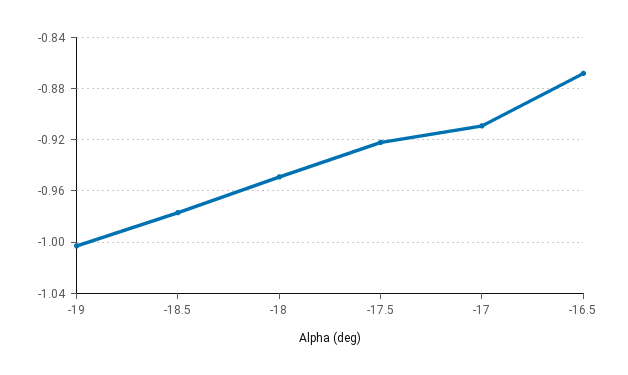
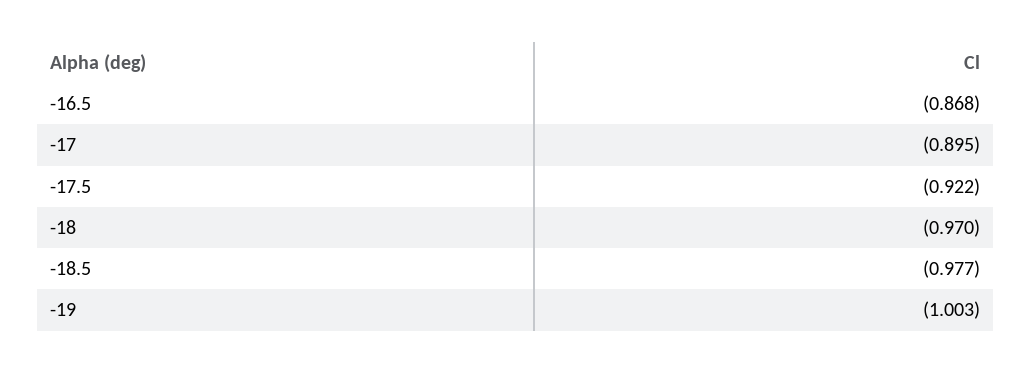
  {
    "-19": -1.003,
    "-18.5": -0.977,
-   "-18": -0.95,
+   "-18": -0.97,
    "-17.5": -0.922,
-   "-17": -0.91,
+   "-17": -0.895,
    "-16.5": -0.868
  }

